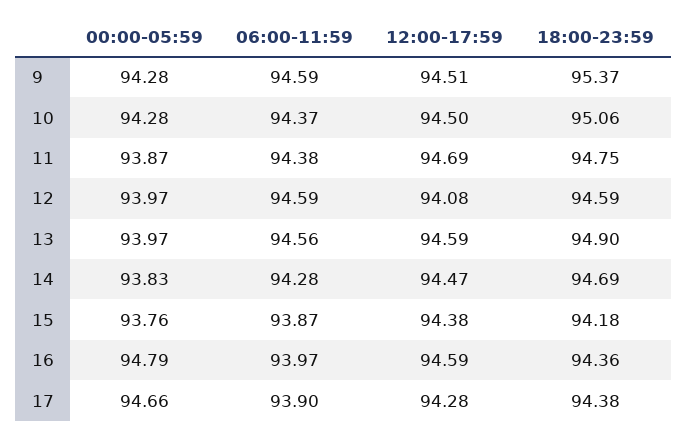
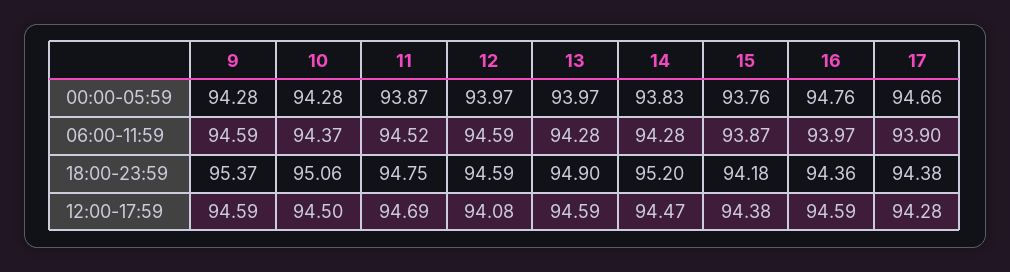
  {
    "00:00-05:59": {
      "9": 94.28,
      "10": 94.28,
      "11": 93.87,
      "12": 93.97,
      "13": 93.97,
      "14": 93.83,
      "15": 93.76,
-     "16": 94.79,
+     "16": 94.76,
      "17": 94.66
    },
    "06:00-11:59": {
      "9": 94.59,
      "10": 94.37,
-     "11": 94.38,
+     "11": 94.52,
      "12": 94.59,
-     "13": 94.56,
+     "13": 94.28,
      "14": 94.28,
      "15": 93.87,
      "16": 93.97,
      "17": 93.9
    },
    "12:00-17:59": {
-     "9": 94.51,
+     "9": 94.59,
      "10": 94.5,
      "11": 94.69,
      "12": 94.08,
      "13": 94.59,
      "14": 94.47,
      "15": 94.38,
      "16": 94.59,
      "17": 94.28
    },
    "18:00-23:59": {
      "9": 95.37,
      "10": 95.06,
      "11": 94.75,
      "12": 94.59,
      "13": 94.9,
-     "14": 94.69,
+     "14": 95.2,
      "15": 94.18,
      "16": 94.36,
      "17": 94.38
    }
  }

